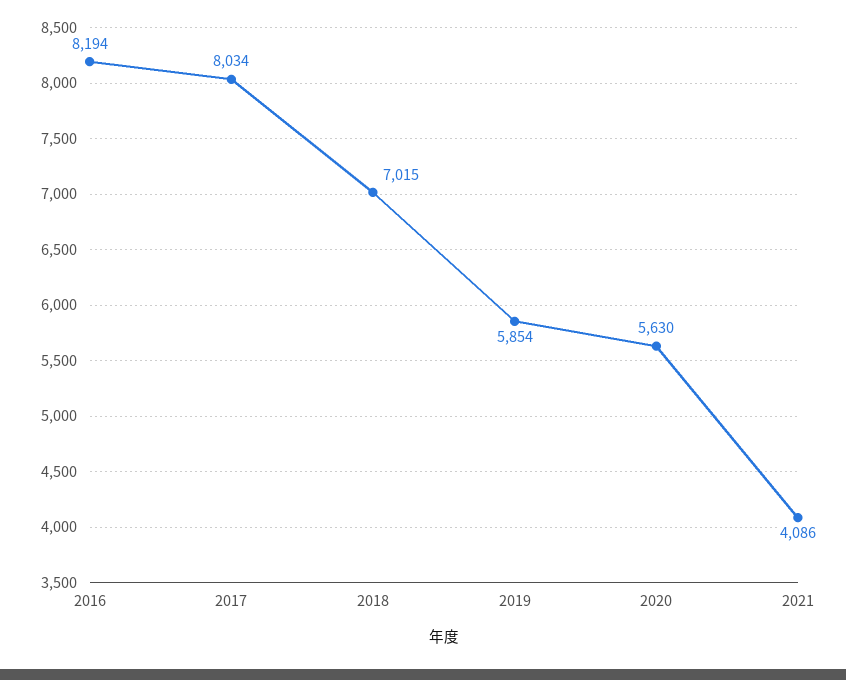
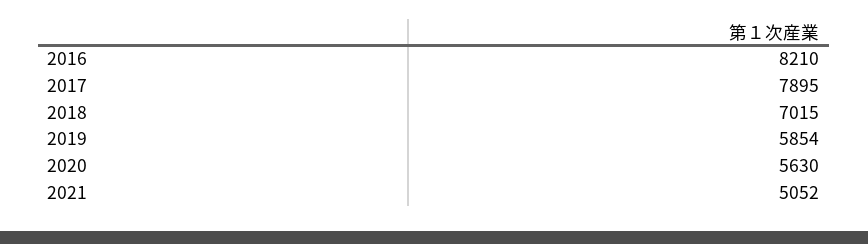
  {
-   "2016": 8194,
+   "2016": 8210,
-   "2017": 8034,
+   "2017": 7895,
    "2018": 7015,
    "2019": 5854,
    "2020": 5630,
-   "2021": 4086
+   "2021": 5052
  }

